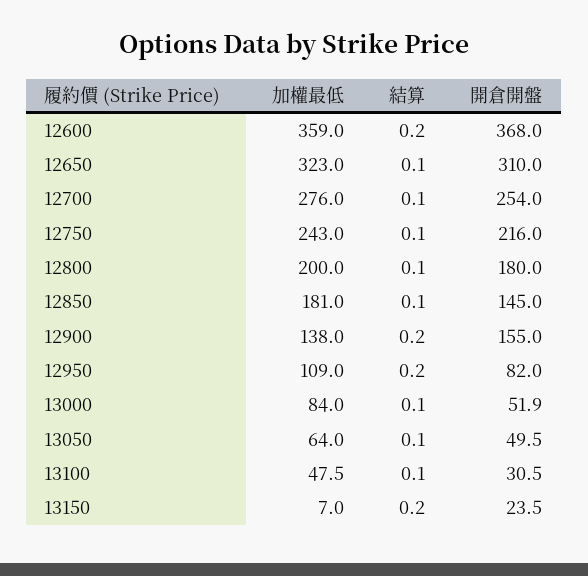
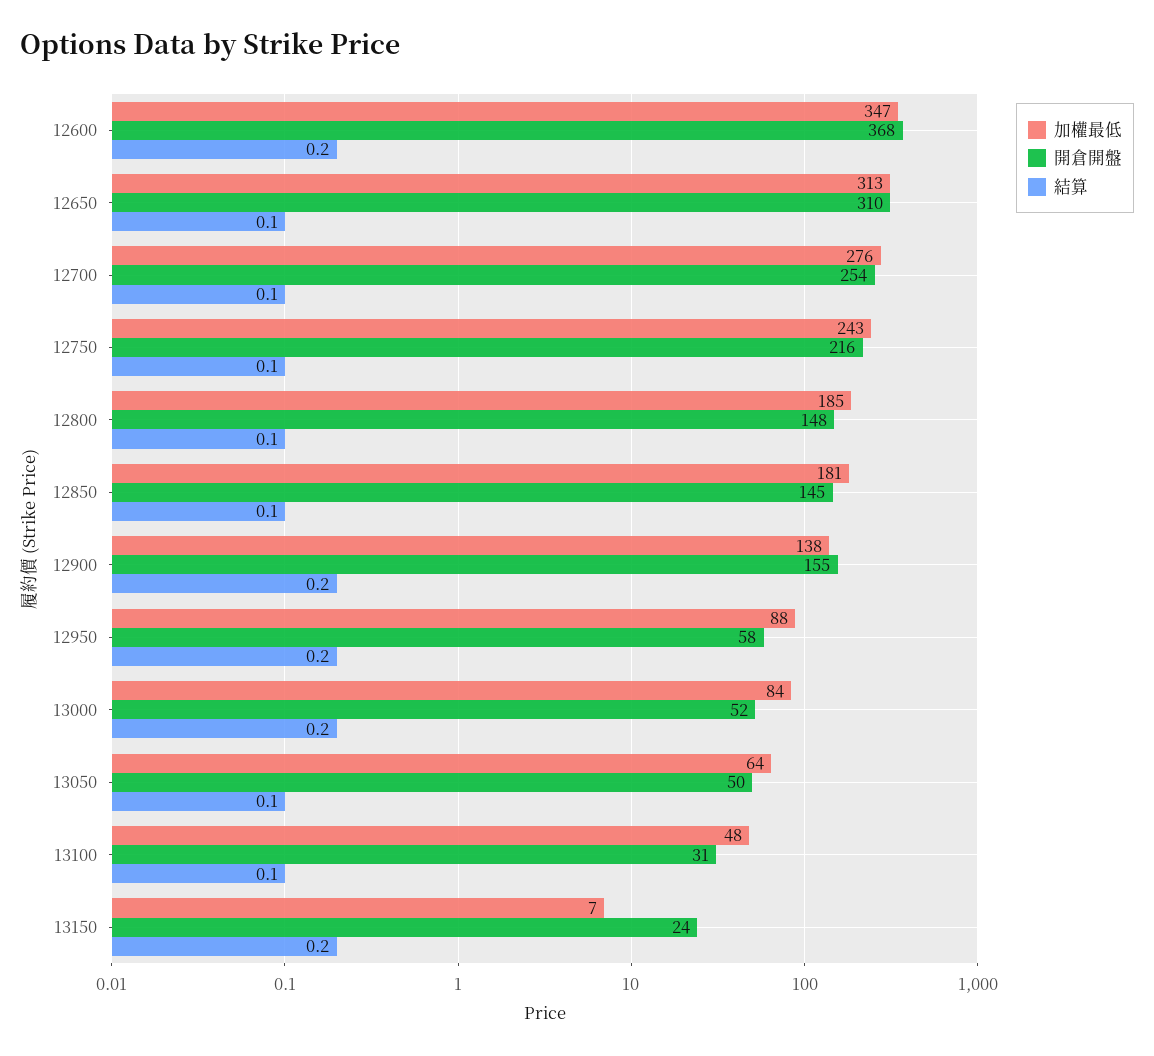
  {
    "加權最低": {
-     "12600": 359,
+     "12600": 347,
-     "12650": 323,
+     "12650": 313,
      "12700": 276,
      "12750": 243,
-     "12800": 200,
+     "12800": 185,
      "12850": 181,
      "12900": 138,
-     "12950": 109,
+     "12950": 88,
      "13000": 84,
      "13050": 64,
      "13100": 47.5,
      "13150": 7
    },
    "結算": {
      "12600": 0.2,
      "12650": 0.1,
      "12700": 0.1,
      "12750": 0.1,
      "12800": 0.1,
      "12850": 0.1,
      "12900": 0.2,
      "12950": 0.2,
-     "13000": 0.1,
+     "13000": 0.2,
      "13050": 0.1,
      "13100": 0.1,
      "13150": 0.2
    },
    "開倉開盤": {
      "12600": 368,
      "12650": 310,
      "12700": 254,
      "12750": 216,
-     "12800": 180,
+     "12800": 148,
      "12850": 145,
      "12900": 155,
-     "12950": 82,
+     "12950": 58,
      "13000": 51.9,
      "13050": 49.5,
      "13100": 30.5,
      "13150": 23.5
    }
  }

